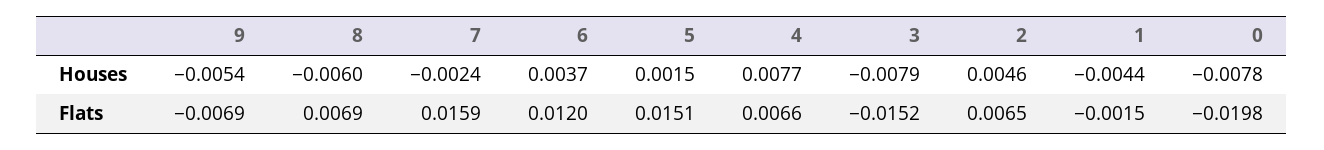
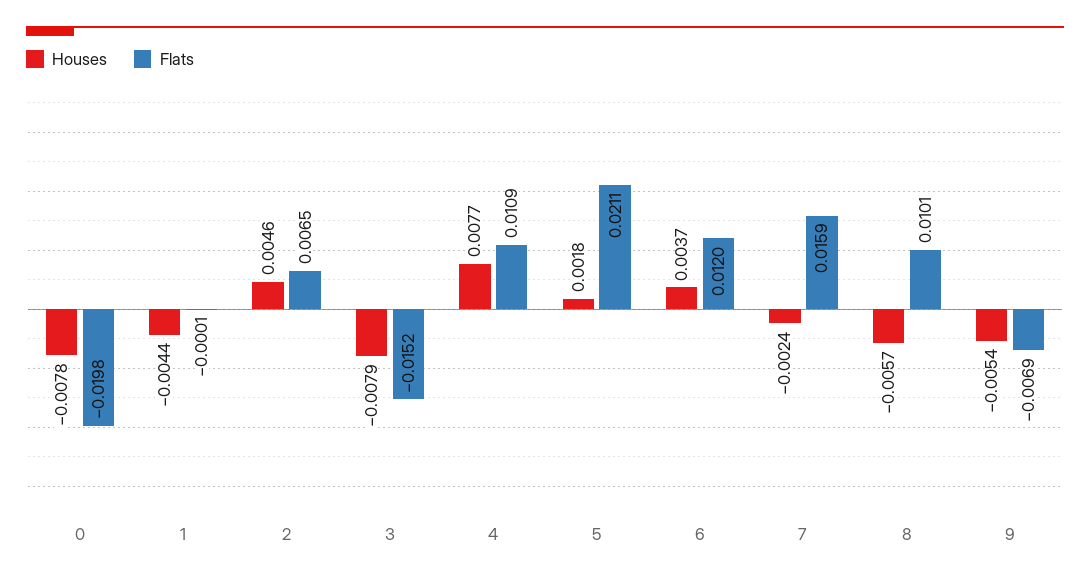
  {
    "Houses": {
      "9": -0.0054,
-     "8": -0.006,
+     "8": -0.0057,
      "7": -0.0024,
      "6": 0.0037,
-     "5": 0.0015,
+     "5": 0.0018,
      "4": 0.0077,
      "3": -0.0079,
      "2": 0.0046,
      "1": -0.0044,
      "0": -0.0078
    },
    "Flats": {
      "9": -0.0069,
-     "8": 0.0069,
+     "8": 0.0101,
      "7": 0.0159,
      "6": 0.012,
-     "5": 0.0151,
+     "5": 0.0211,
-     "4": 0.0066,
+     "4": 0.0109,
      "3": -0.0152,
      "2": 0.0065,
-     "1": -0.0015,
+     "1": -0.0001,
      "0": -0.0198
    }
  }

